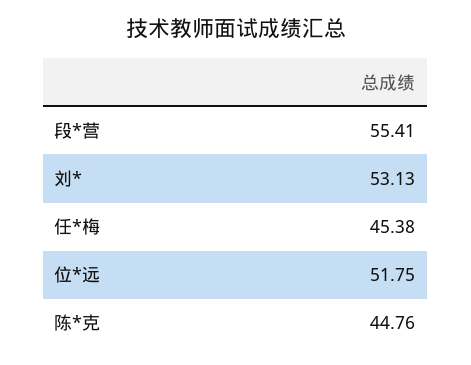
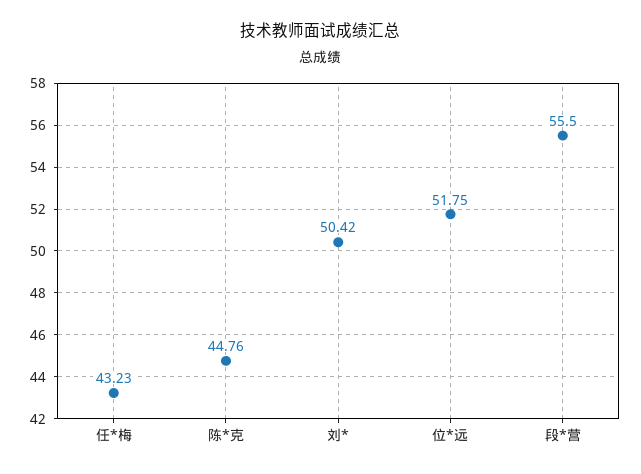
  {
-   "段*营": 55.41,
+   "段*营": 55.5,
-   "刘*": 53.13,
+   "刘*": 50.42,
-   "任*梅": 45.38,
+   "任*梅": 43.23,
    "位*远": 51.75,
    "陈*克": 44.76
  }

